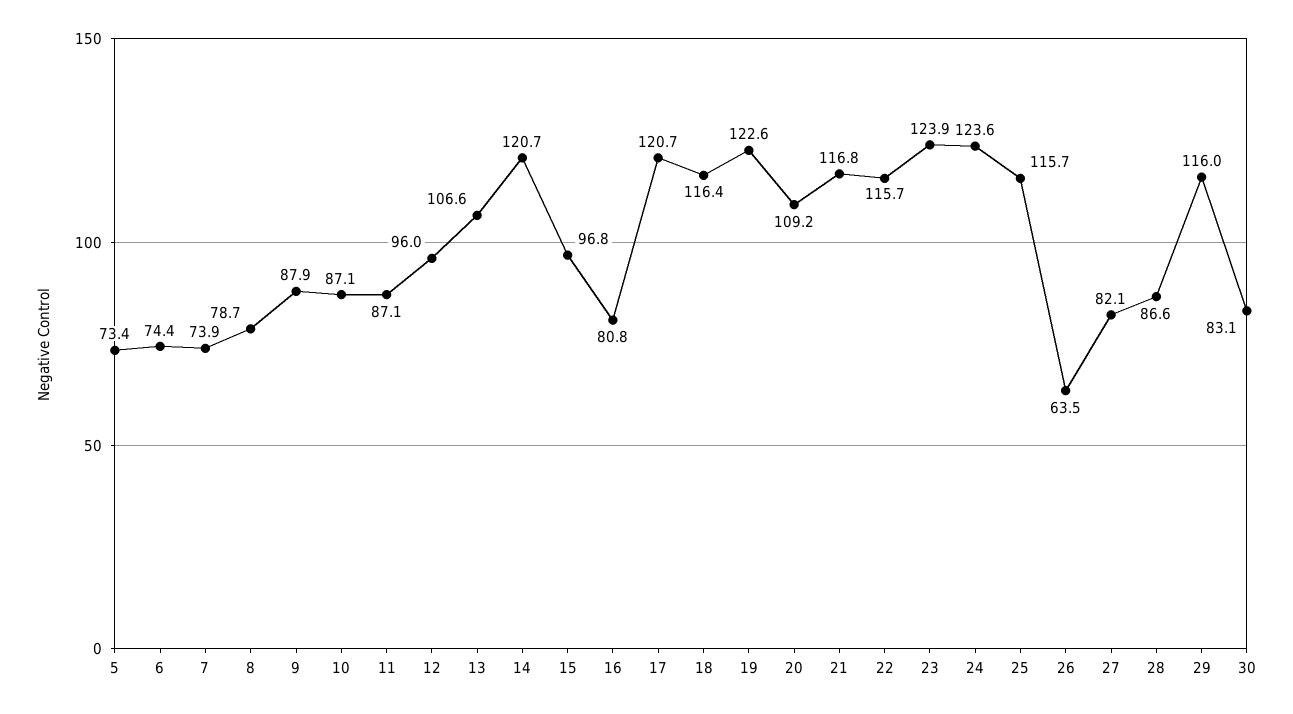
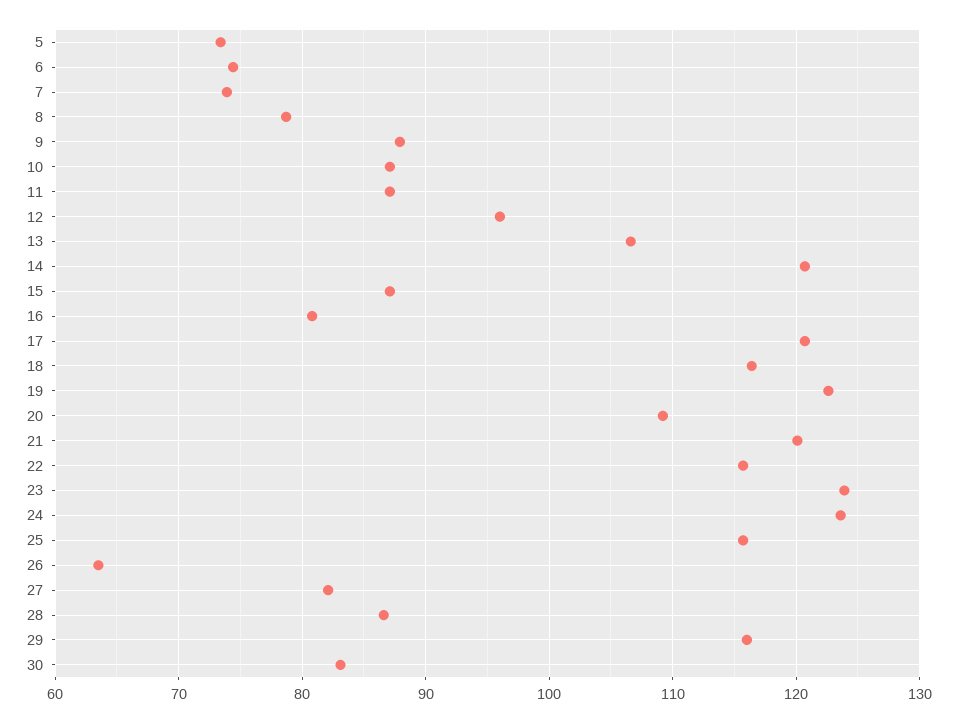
  {
    "5": 73.4,
    "6": 74.4,
    "7": 73.9,
    "8": 78.7,
    "9": 87.9,
    "10": 87.1,
    "11": 87.1,
    "12": 96,
    "13": 106.6,
    "14": 120.7,
-   "15": 96.8,
+   "15": 87,
    "16": 80.8,
    "17": 120.7,
    "18": 116.4,
    "19": 122.6,
    "20": 109.2,
-   "21": 116.8,
+   "21": 120,
    "22": 115.7,
    "23": 123.9,
    "24": 123.6,
    "25": 115.7,
    "26": 63.5,
    "27": 82.1,
    "28": 86.6,
    "29": 116,
    "30": 83.1
  }

